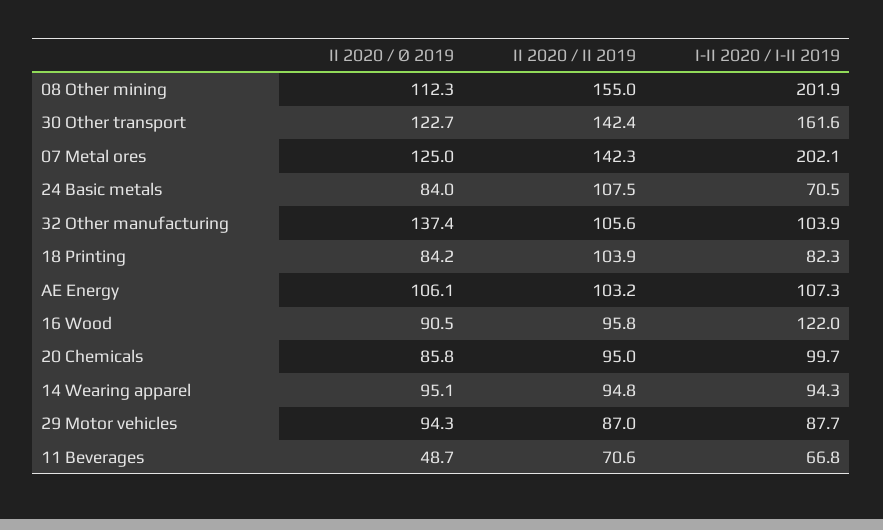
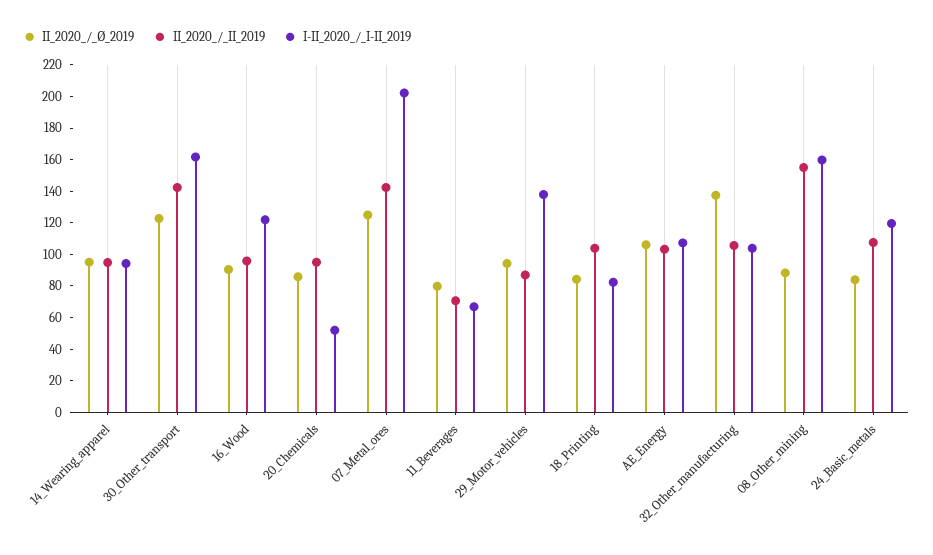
  {
    "II 2020 / Ø 2019": {
-     "08 Other mining": 112.3,
+     "08 Other mining": 90,
      "30 Other transport": 122.7,
      "07 Metal ores": 125,
      "24 Basic metals": 84,
      "32 Other manufacturing": 137.4,
      "18 Printing": 84.2,
      "AE Energy": 106.1,
      "16 Wood": 90.5,
      "20 Chemicals": 85.8,
      "14 Wearing apparel": 95.1,
      "29 Motor vehicles": 94.3,
-     "11 Beverages": 48.7
+     "11 Beverages": 80
    },
    "II 2020 / II 2019": {
      "08 Other mining": 155,
      "30 Other transport": 142.4,
      "07 Metal ores": 142.3,
      "24 Basic metals": 107.5,
      "32 Other manufacturing": 105.6,
      "18 Printing": 103.9,
      "AE Energy": 103.2,
      "16 Wood": 95.8,
      "20 Chemicals": 95,
      "14 Wearing apparel": 94.8,
      "29 Motor vehicles": 87,
      "11 Beverages": 70.6
    },
    "I-II 2020 / I-II 2019": {
-     "08 Other mining": 201.9,
+     "08 Other mining": 160,
      "30 Other transport": 161.6,
      "07 Metal ores": 202.1,
-     "24 Basic metals": 70.5,
+     "24 Basic metals": 120,
      "32 Other manufacturing": 103.9,
      "18 Printing": 82.3,
      "AE Energy": 107.3,
      "16 Wood": 122,
-     "20 Chemicals": 99.7,
+     "20 Chemicals": 50,
      "14 Wearing apparel": 94.3,
-     "29 Motor vehicles": 87.7,
+     "29 Motor vehicles": 140,
      "11 Beverages": 66.8
    }
  }

